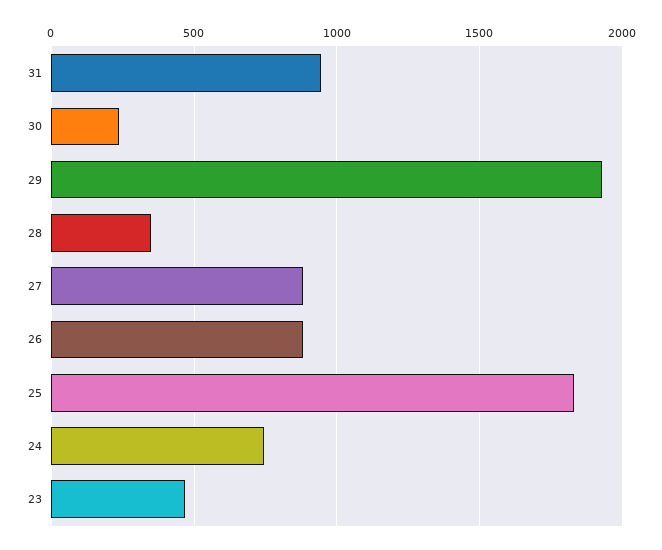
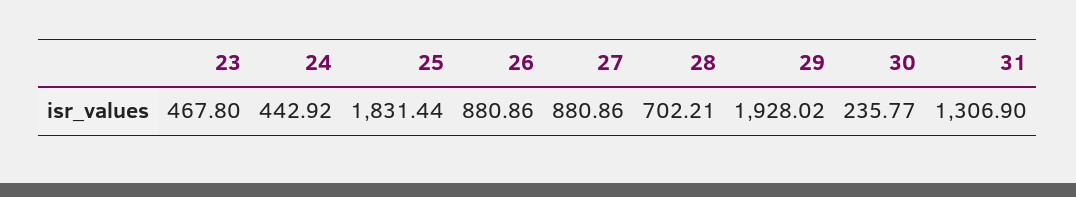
  {
-   "31": 950,
+   "31": 1306.9,
    "30": 235.77,
    "29": 1928.02,
-   "28": 350,
+   "28": 702.21,
    "27": 880.86,
    "26": 880.86,
    "25": 1831.44,
-   "24": 750,
+   "24": 442.92,
    "23": 467.8
  }

